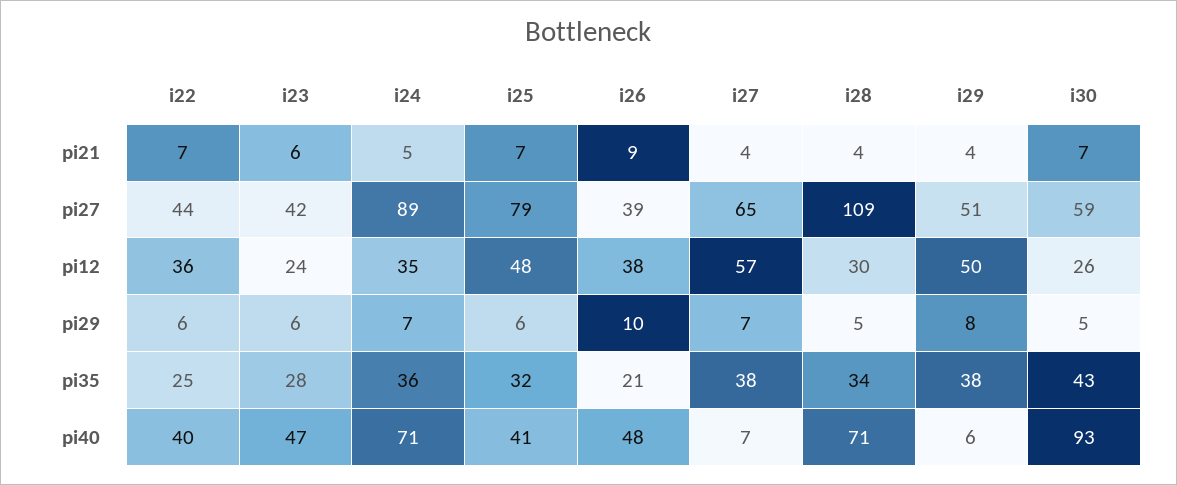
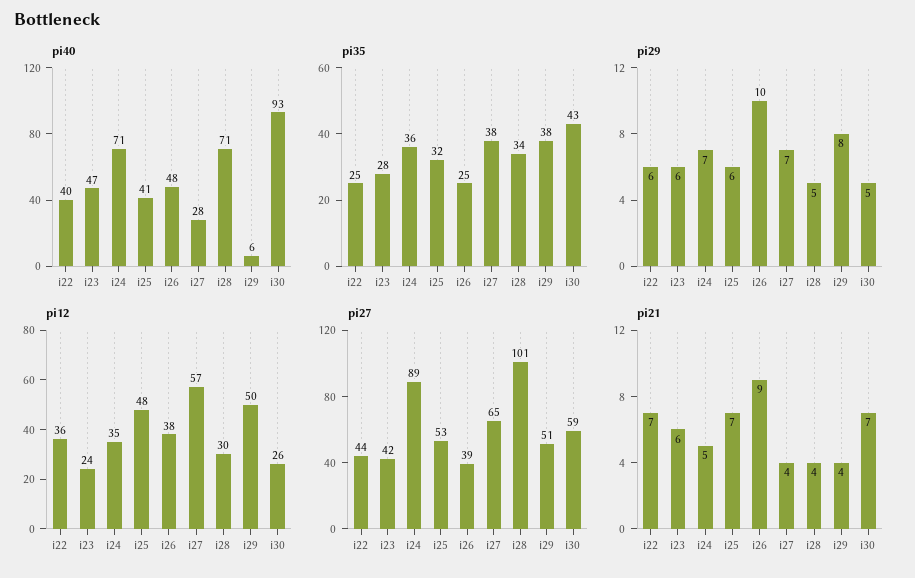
  {
    "pi21": {
      "i22": 7,
      "i23": 6,
      "i24": 5,
      "i25": 7,
      "i26": 9,
      "i27": 4,
      "i28": 4,
      "i29": 4,
      "i30": 7
    },
    "pi27": {
      "i22": 44,
      "i23": 42,
      "i24": 89,
-     "i25": 79,
+     "i25": 53,
      "i26": 39,
      "i27": 65,
-     "i28": 109,
+     "i28": 101,
      "i29": 51,
      "i30": 59
    },
    "pi12": {
      "i22": 36,
      "i23": 24,
      "i24": 35,
      "i25": 48,
      "i26": 38,
      "i27": 57,
      "i28": 30,
      "i29": 50,
      "i30": 26
    },
    "pi29": {
      "i22": 6,
      "i23": 6,
      "i24": 7,
      "i25": 6,
      "i26": 10,
      "i27": 7,
      "i28": 5,
      "i29": 8,
      "i30": 5
    },
    "pi35": {
      "i22": 25,
      "i23": 28,
      "i24": 36,
      "i25": 32,
-     "i26": 21,
+     "i26": 25,
      "i27": 38,
      "i28": 34,
      "i29": 38,
      "i30": 43
    },
    "pi40": {
      "i22": 40,
      "i23": 47,
      "i24": 71,
      "i25": 41,
      "i26": 48,
-     "i27": 7,
+     "i27": 28,
      "i28": 71,
      "i29": 6,
      "i30": 93
    }
  }

